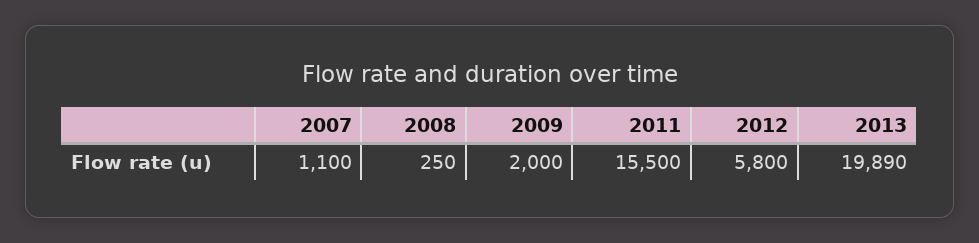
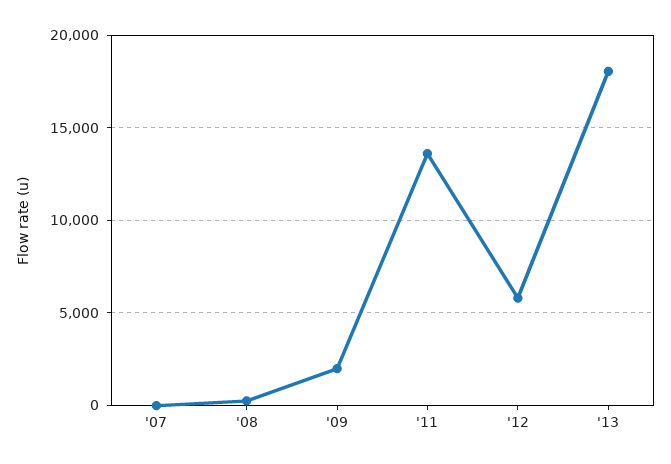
  {
-   "2007": 1100,
+   "2007": 0,
    "2008": 250,
    "2009": 2000,
-   "2011": 15500,
+   "2011": 13500,
    "2012": 5800,
-   "2013": 19890
+   "2013": 18000
  }

